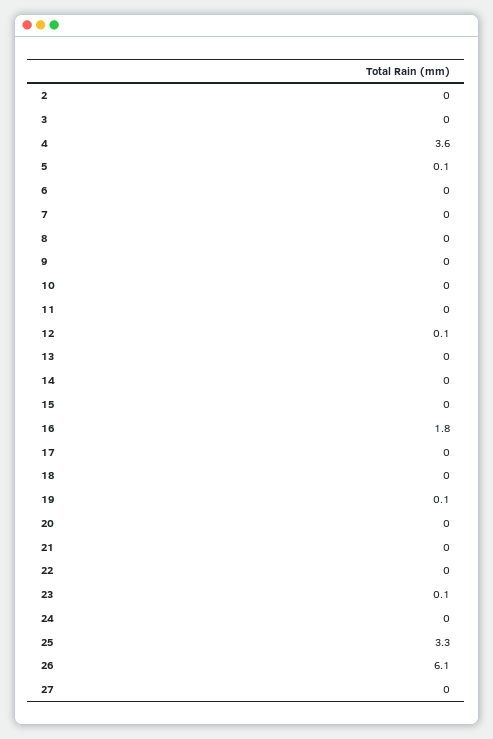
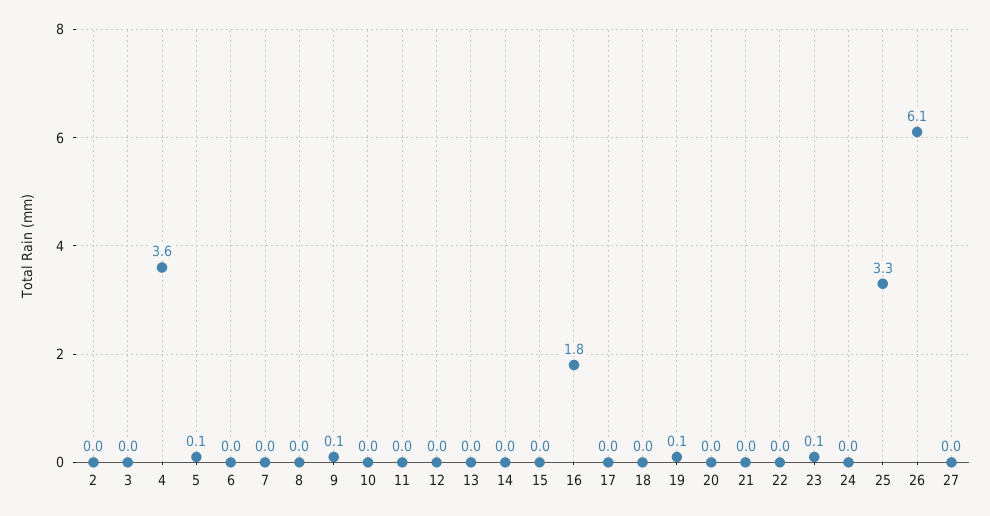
  {
    "2": 0,
    "3": 0,
    "4": 3.6,
    "5": 0.1,
    "6": 0,
    "7": 0,
    "8": 0,
-   "9": 0,
+   "9": 0.1,
    "10": 0,
    "11": 0,
-   "12": 0.1,
+   "12": 0,
    "13": 0,
    "14": 0,
    "15": 0,
    "16": 1.8,
    "17": 0,
    "18": 0,
    "19": 0.1,
    "20": 0,
    "21": 0,
    "22": 0,
    "23": 0.1,
    "24": 0,
    "25": 3.3,
    "26": 6.1,
    "27": 0
  }

